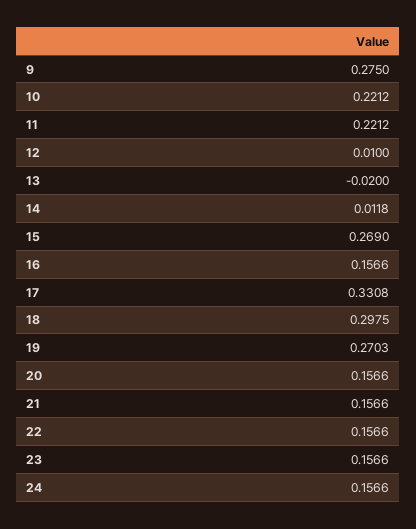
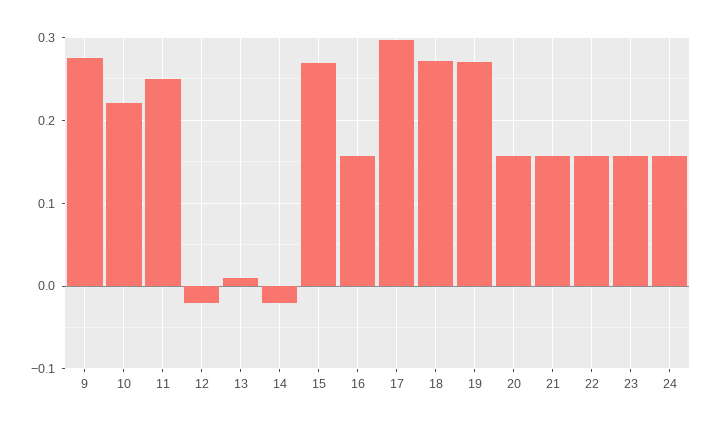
  {
    "9": 0.275,
    "10": 0.2212,
-   "11": 0.2212,
+   "11": 0.25,
-   "12": 0.01,
+   "12": -0.02,
-   "13": -0.02,
+   "13": 0.01,
-   "14": 0.0118,
+   "14": -0.02,
    "15": 0.269,
    "16": 0.1566,
-   "17": 0.3308,
+   "17": 0.3,
-   "18": 0.2975,
+   "18": 0.27,
    "19": 0.2703,
    "20": 0.1566,
    "21": 0.1566,
    "22": 0.1566,
    "23": 0.1566,
    "24": 0.1566
  }

